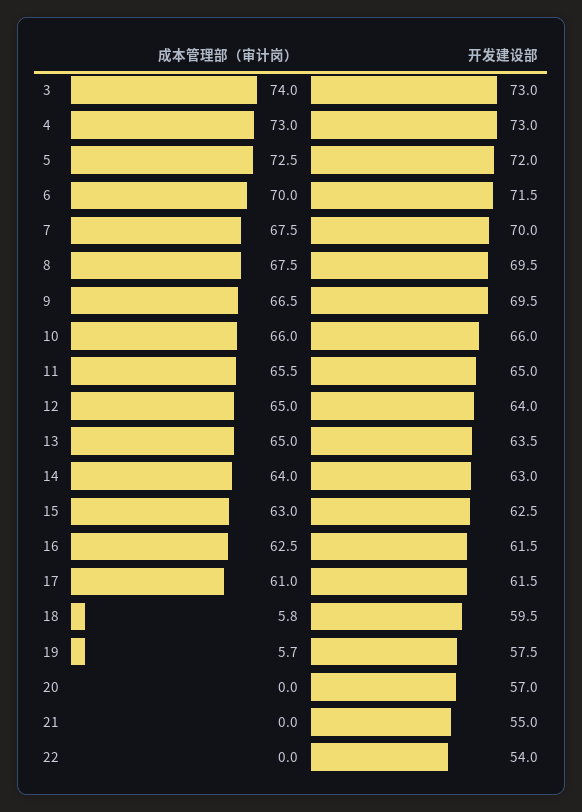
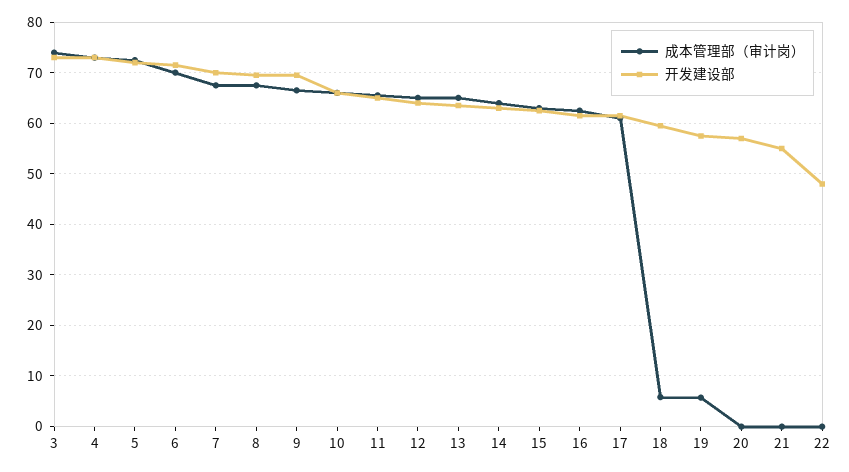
  {
    "成本管理部（审计岗）": {
      "3": 74,
      "4": 73,
      "5": 72.5,
      "6": 70,
      "7": 67.5,
      "8": 67.5,
      "9": 66.5,
      "10": 66,
      "11": 65.5,
      "12": 65,
      "13": 65,
      "14": 64,
      "15": 63,
      "16": 62.5,
      "17": 61,
      "18": 5.8,
      "19": 5.7,
      "20": 0,
      "21": 0,
      "22": 0
    },
    "开发建设部": {
      "3": 73,
      "4": 73,
      "5": 72,
      "6": 71.5,
      "7": 70,
      "8": 69.5,
      "9": 69.5,
      "10": 66,
      "11": 65,
      "12": 64,
      "13": 63.5,
      "14": 63,
      "15": 62.5,
      "16": 61.5,
      "17": 61.5,
      "18": 59.5,
      "19": 57.5,
      "20": 57,
      "21": 55,
-     "22": 54
+     "22": 48
    }
  }

